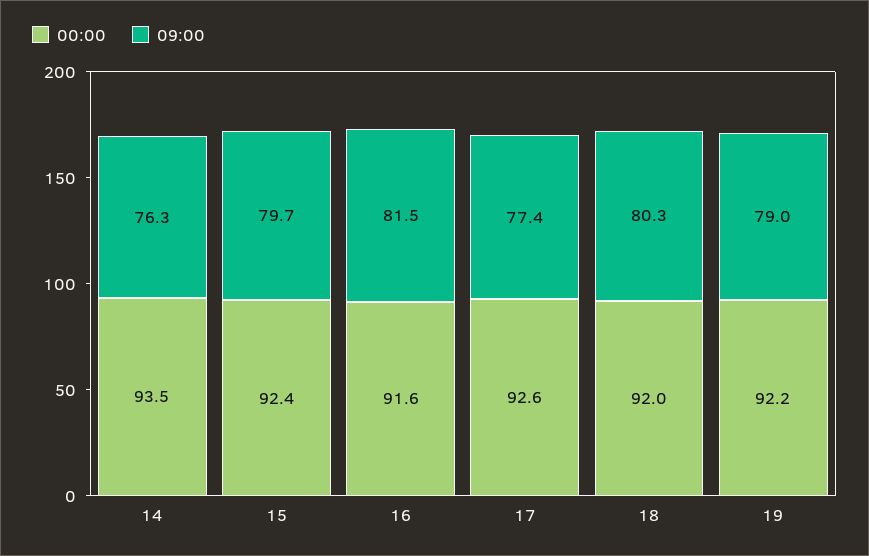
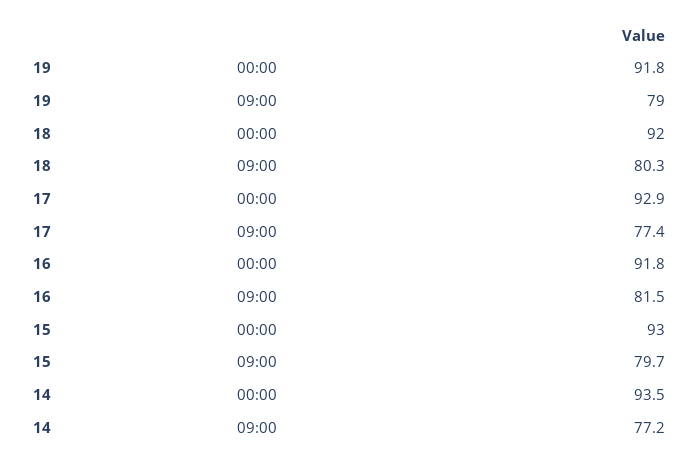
  {
    "00:00": {
      "14": 93.5,
-     "15": 92.4,
+     "15": 93,
-     "16": 91.6,
+     "16": 91.8,
-     "17": 92.6,
+     "17": 92.9,
      "18": 92,
-     "19": 92.2
+     "19": 91.8
    },
    "09:00": {
-     "14": 76.3,
+     "14": 77.2,
      "15": 79.7,
      "16": 81.5,
      "17": 77.4,
      "18": 80.3,
      "19": 79
    }
  }

